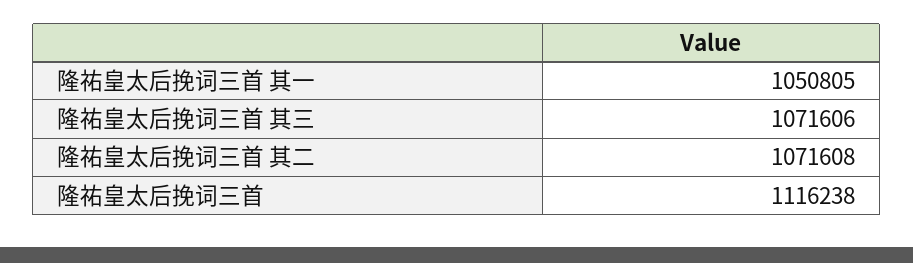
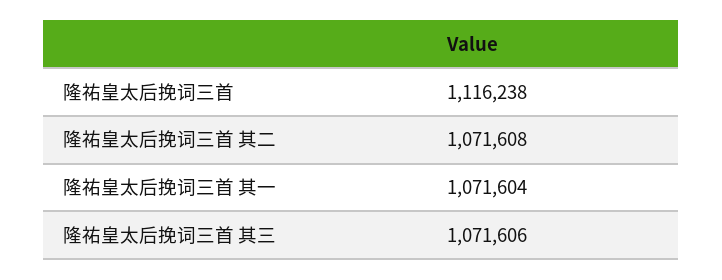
  {
-   "隆祐皇太后挽词三首 其一": 1050805,
+   "隆祐皇太后挽词三首 其一": 1071604,
    "隆祐皇太后挽词三首 其三": 1071606,
    "隆祐皇太后挽词三首 其二": 1071608,
    "隆祐皇太后挽词三首": 1116238
  }

